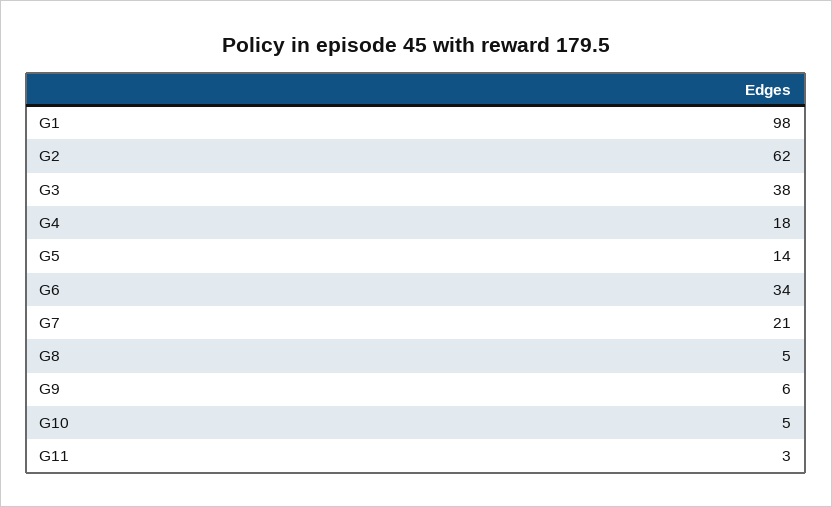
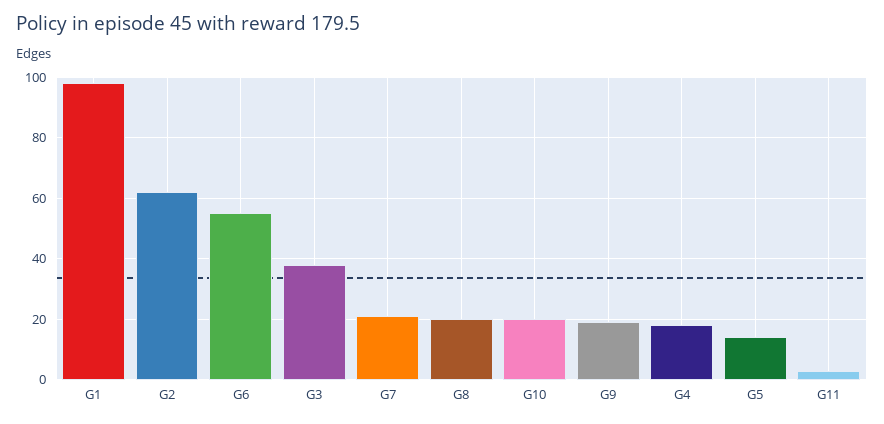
  {
    "G1": 98,
    "G2": 62,
    "G3": 38,
    "G4": 18,
    "G5": 14,
-   "G6": 34,
+   "G6": 55,
    "G7": 21,
-   "G8": 5,
+   "G8": 20,
-   "G9": 6,
+   "G9": 20,
-   "G10": 5,
+   "G10": 20,
    "G11": 3
  }

